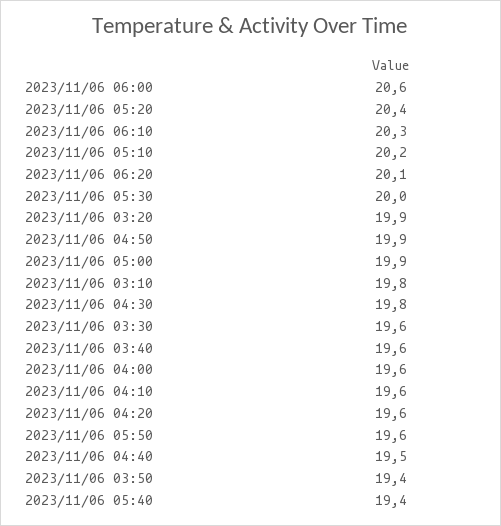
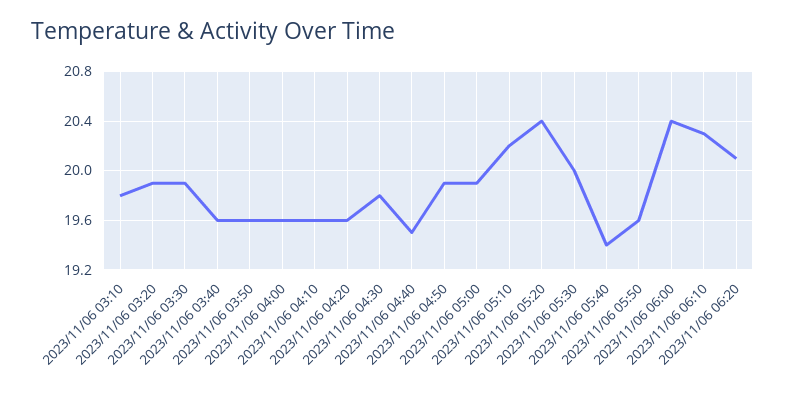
  {
-   "2023/11/06 06:00": 20.6,
+   "2023/11/06 06:00": 20.4,
    "2023/11/06 05:20": 20.4,
    "2023/11/06 06:10": 20.3,
    "2023/11/06 05:10": 20.2,
    "2023/11/06 06:20": 20.1,
    "2023/11/06 05:30": 20,
    "2023/11/06 03:20": 19.9,
    "2023/11/06 04:50": 19.9,
    "2023/11/06 05:00": 19.9,
    "2023/11/06 03:10": 19.8,
    "2023/11/06 04:30": 19.8,
-   "2023/11/06 03:30": 19.6,
+   "2023/11/06 03:30": 19.9,
    "2023/11/06 03:40": 19.6,
    "2023/11/06 04:00": 19.6,
    "2023/11/06 04:10": 19.6,
    "2023/11/06 04:20": 19.6,
    "2023/11/06 05:50": 19.6,
    "2023/11/06 04:40": 19.5,
-   "2023/11/06 03:50": 19.4,
+   "2023/11/06 03:50": 19.6,
    "2023/11/06 05:40": 19.4
  }

